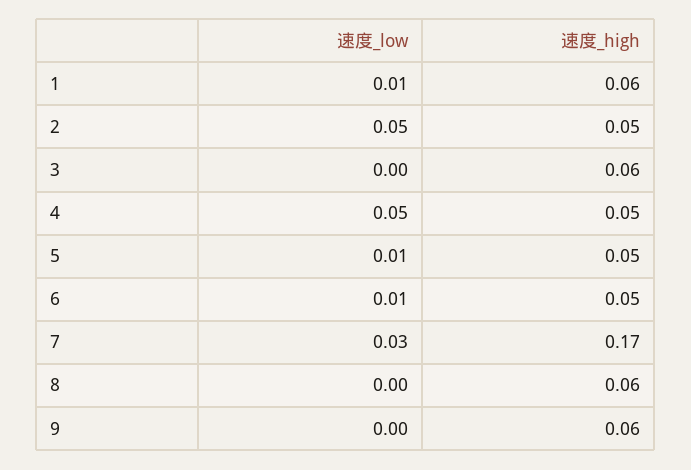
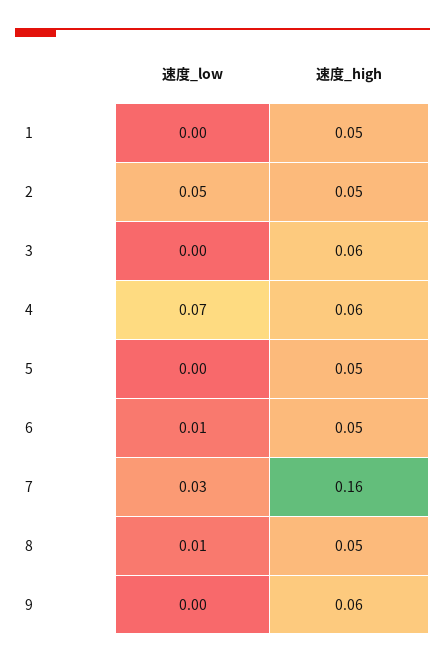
  {
    "速度_low": {
-     "1": 0.01,
+     "1": 0,
      "2": 0.05,
      "3": 0,
-     "4": 0.05,
+     "4": 0.07,
-     "5": 0.01,
+     "5": 0,
      "6": 0.01,
      "7": 0.03,
-     "8": 0,
+     "8": 0.01,
      "9": 0
    },
    "速度_high": {
-     "1": 0.06,
+     "1": 0.05,
      "2": 0.05,
      "3": 0.06,
-     "4": 0.05,
+     "4": 0.06,
      "5": 0.05,
      "6": 0.05,
-     "7": 0.17,
+     "7": 0.16,
-     "8": 0.06,
+     "8": 0.05,
      "9": 0.06
    }
  }

